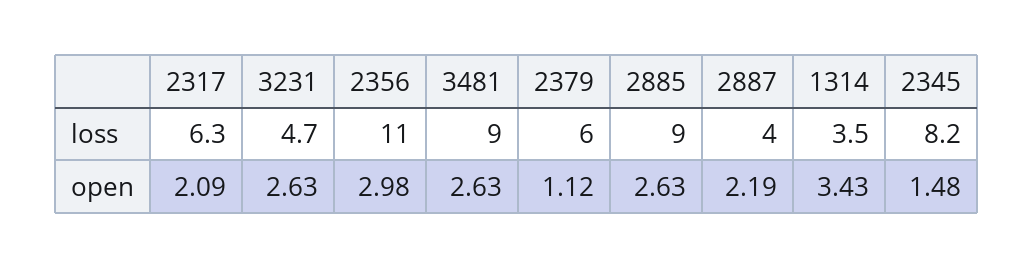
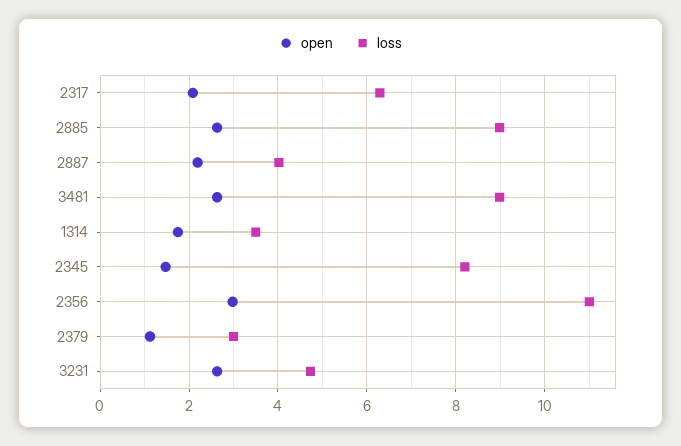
  {
    "loss": {
      "2317": 6.3,
      "3231": 4.7,
      "2356": 11,
      "3481": 9,
-     "2379": 6,
+     "2379": 3,
      "2885": 9,
      "2887": 4,
      "1314": 3.5,
      "2345": 8.2
    },
    "open": {
      "2317": 2.09,
      "3231": 2.63,
      "2356": 2.98,
      "3481": 2.63,
      "2379": 1.12,
      "2885": 2.63,
      "2887": 2.19,
-     "1314": 3.43,
+     "1314": 1.8,
      "2345": 1.48
    }
  }

